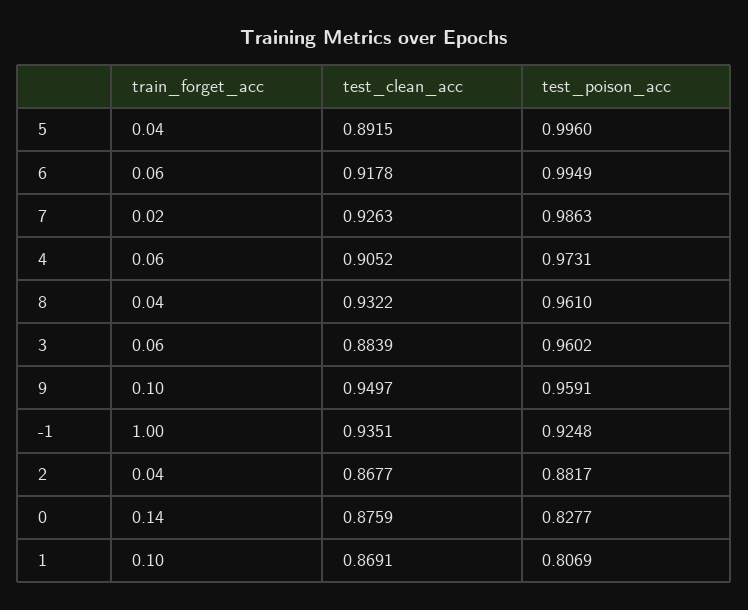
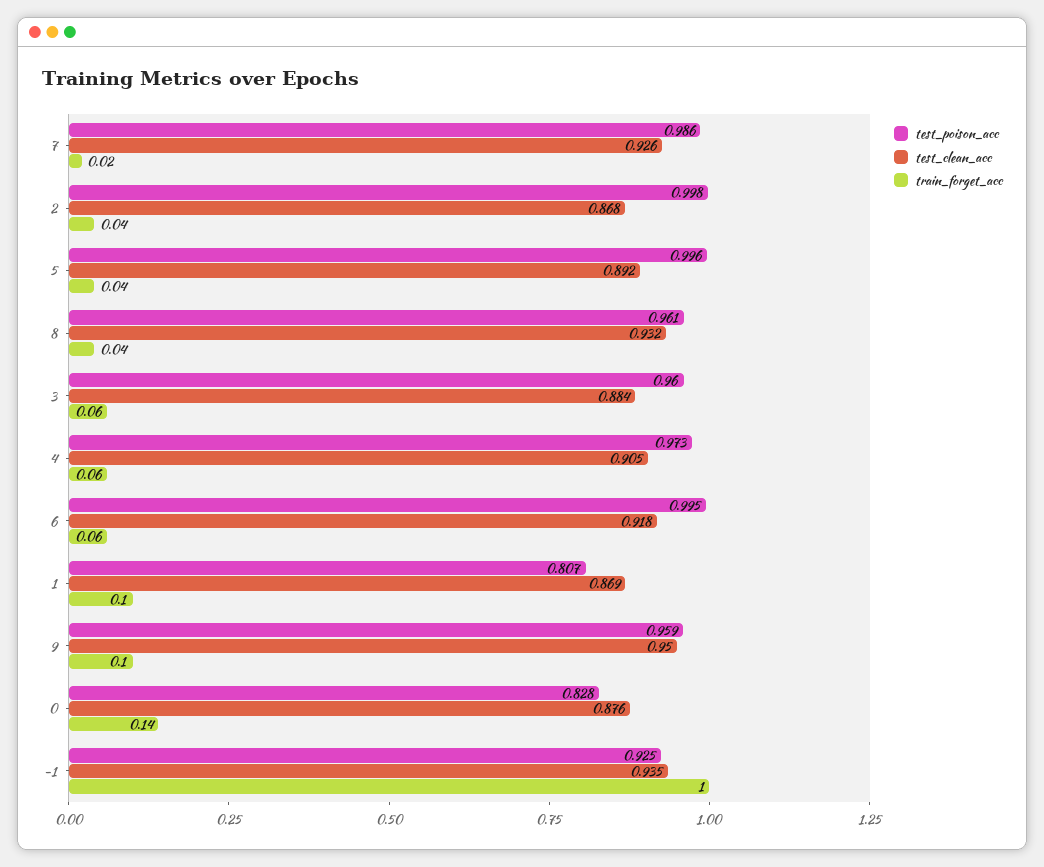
  {
    "train_forget_acc": {
      "5": 0.04,
      "6": 0.06,
      "7": 0.02,
      "4": 0.06,
      "8": 0.04,
      "3": 0.06,
      "9": 0.1,
      "-1": 1,
      "2": 0.04,
      "0": 0.14,
      "1": 0.1
    },
    "test_clean_acc": {
      "5": 0.8915,
      "6": 0.9178,
      "7": 0.9263,
      "4": 0.9052,
      "8": 0.9322,
      "3": 0.8839,
      "9": 0.9497,
      "-1": 0.9351,
      "2": 0.8677,
      "0": 0.8759,
      "1": 0.8691
    },
    "test_poison_acc": {
      "5": 0.996,
      "6": 0.9949,
      "7": 0.9863,
      "4": 0.9731,
      "8": 0.961,
      "3": 0.9602,
      "9": 0.9591,
      "-1": 0.9248,
-     "2": 0.8817,
+     "2": 0.998,
      "0": 0.8277,
      "1": 0.8069
    }
  }

